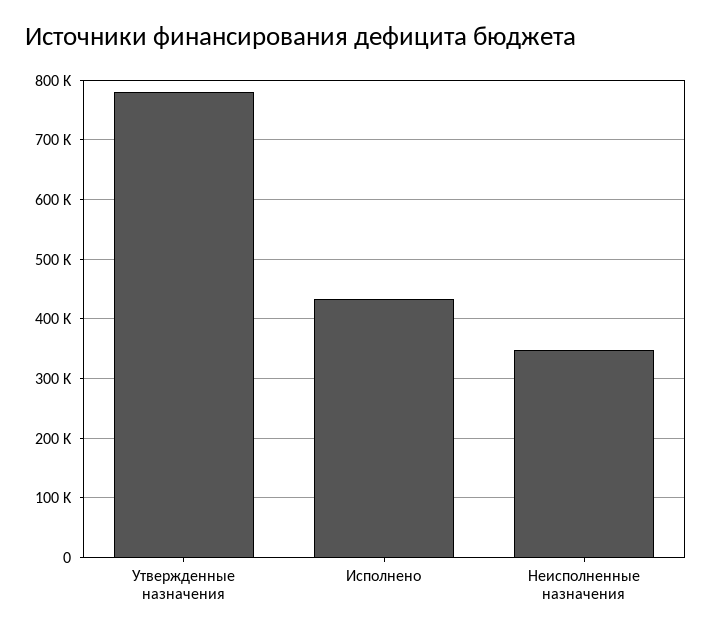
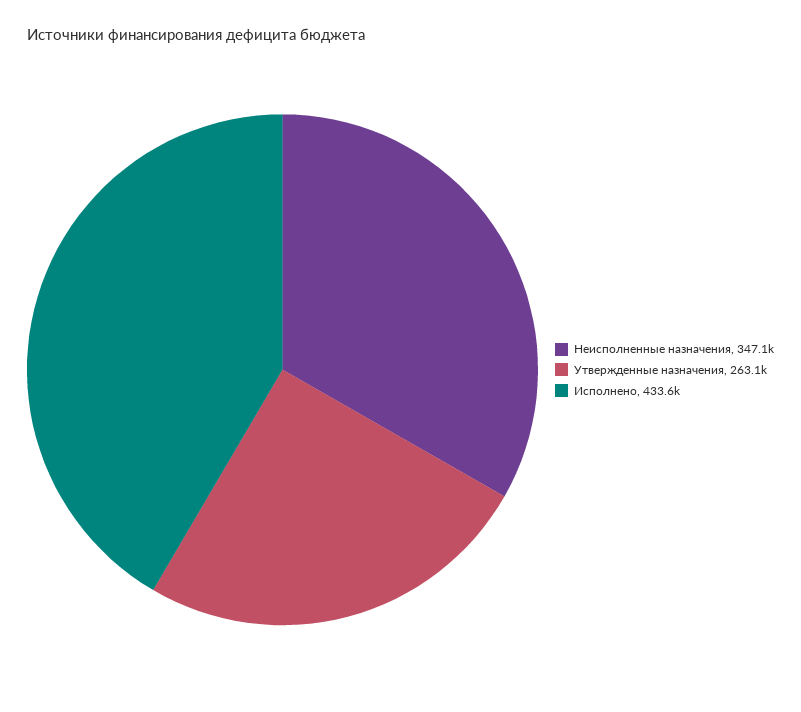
  {
-   "Утвержденные назначения": 780000,
+   "Утвержденные назначения": 263100,
    "Исполнено": 433600,
    "Неисполненные назначения": 347100
  }

